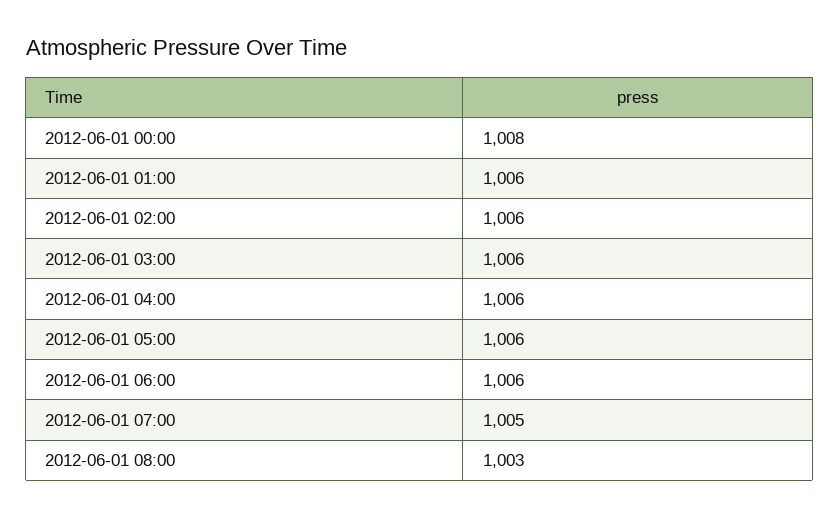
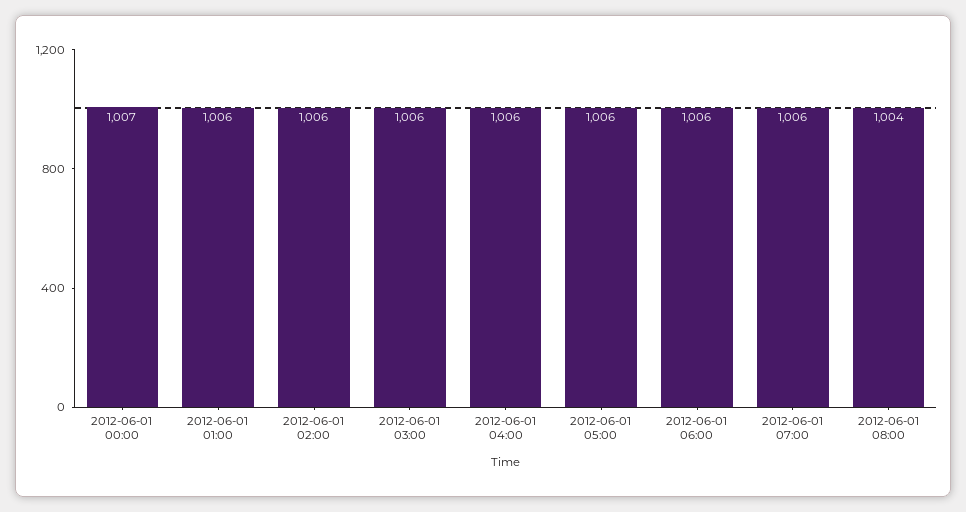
  {
-   "2012-06-01 00:00": 1008,
+   "2012-06-01 00:00": 1007,
    "2012-06-01 01:00": 1006,
    "2012-06-01 02:00": 1006,
    "2012-06-01 03:00": 1006,
    "2012-06-01 04:00": 1006,
    "2012-06-01 05:00": 1006,
    "2012-06-01 06:00": 1006,
-   "2012-06-01 07:00": 1005,
+   "2012-06-01 07:00": 1006,
-   "2012-06-01 08:00": 1003
+   "2012-06-01 08:00": 1004
  }

